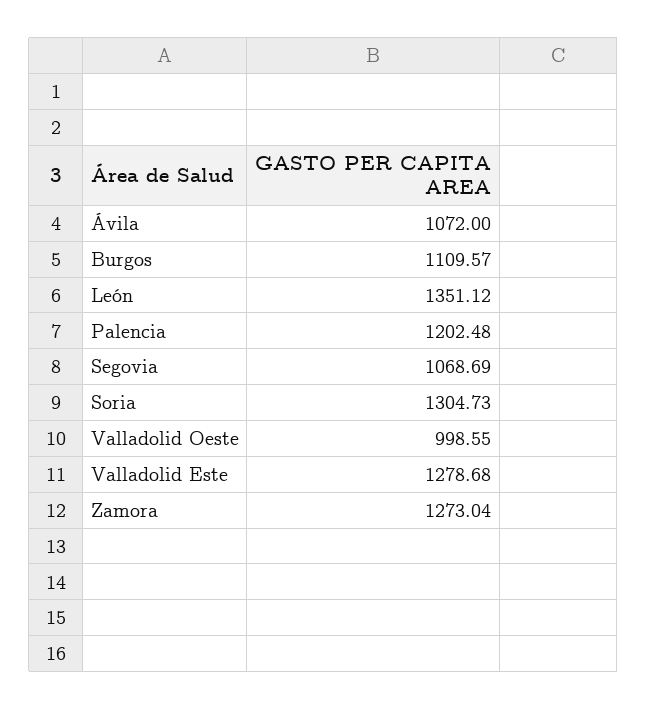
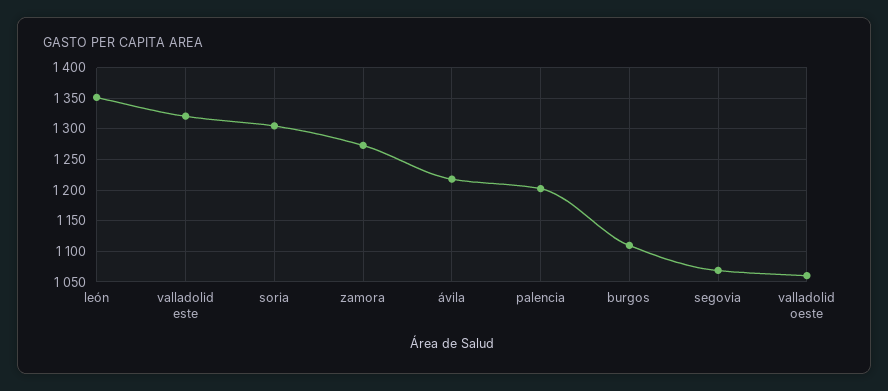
  {
-   "Ávila": 1072,
+   "Ávila": 1220,
    "Burgos": 1109.57,
    "León": 1351.12,
    "Palencia": 1202.48,
    "Segovia": 1068.69,
    "Soria": 1304.73,
-   "Valladolid Oeste": 998.55,
+   "Valladolid Oeste": 1060,
-   "Valladolid Este": 1278.68,
+   "Valladolid Este": 1320,
    "Zamora": 1273.04
  }

